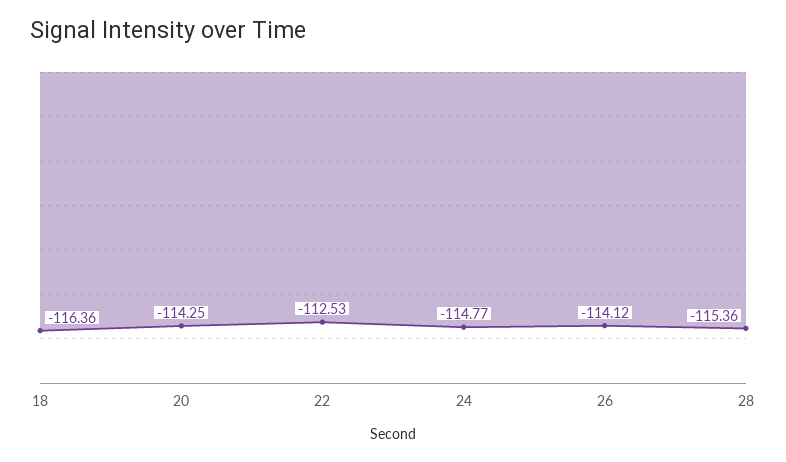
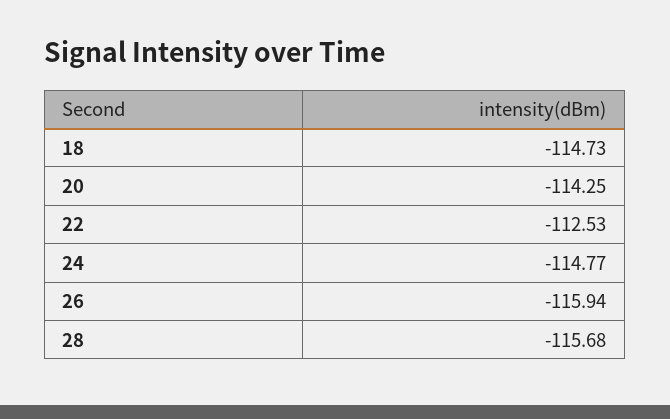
  {
-   "18": -116.36,
+   "18": -114.73,
    "20": -114.25,
    "22": -112.53,
    "24": -114.77,
-   "26": -114.12,
+   "26": -115.94,
-   "28": -115.36
+   "28": -115.68
  }

